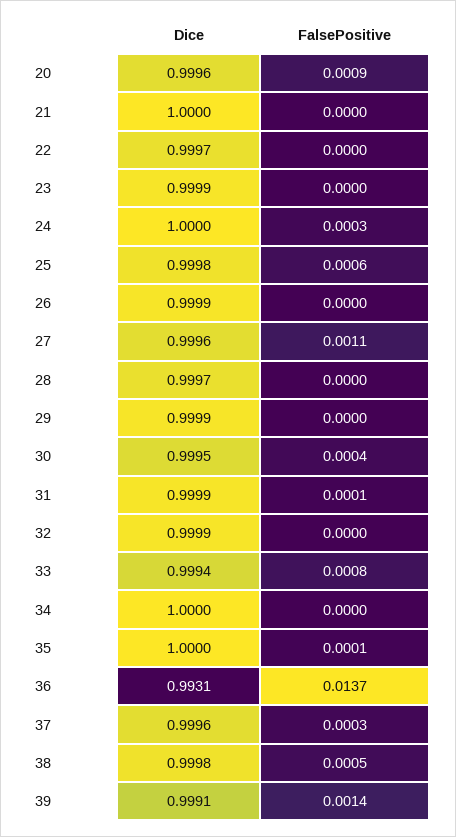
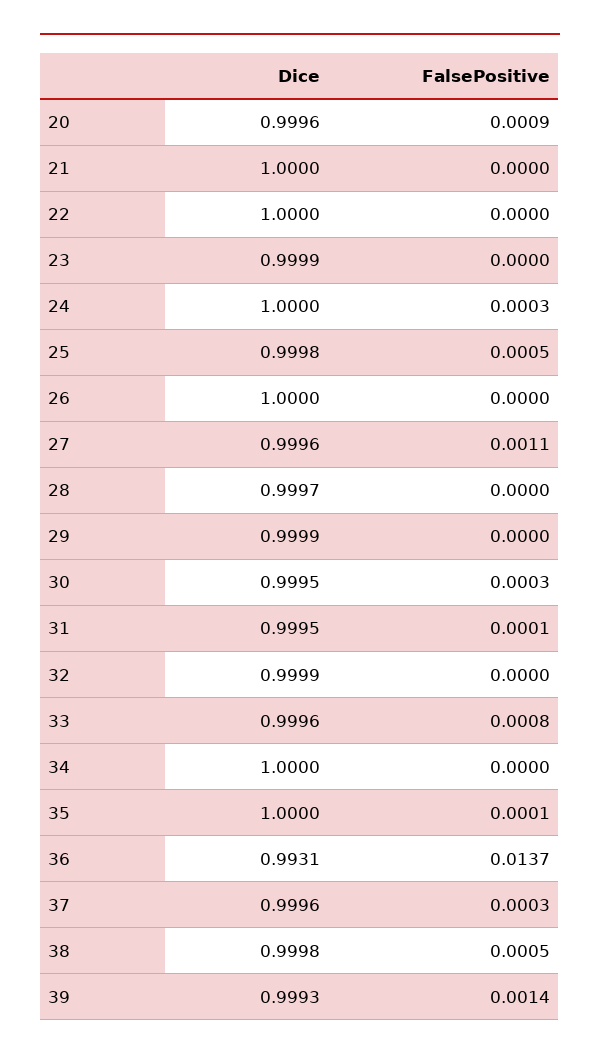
  {
    "Dice": {
      "20": 0.9996,
      "21": 1,
-     "22": 0.9997,
+     "22": 1,
      "23": 0.9999,
      "24": 1,
      "25": 0.9998,
-     "26": 0.9999,
+     "26": 1,
      "27": 0.9996,
      "28": 0.9997,
      "29": 0.9999,
      "30": 0.9995,
-     "31": 0.9999,
+     "31": 0.9995,
      "32": 0.9999,
-     "33": 0.9994,
+     "33": 0.9996,
      "34": 1,
      "35": 1,
      "36": 0.9931,
      "37": 0.9996,
      "38": 0.9998,
-     "39": 0.9991
+     "39": 0.9993
    },
    "FalsePositive": {
      "20": 0.0009,
      "21": 0,
      "22": 0,
      "23": 0,
      "24": 0.0003,
-     "25": 0.0006,
+     "25": 0.0005,
      "26": 0,
      "27": 0.0011,
      "28": 0,
      "29": 0,
-     "30": 0.0004,
+     "30": 0.0003,
      "31": 0.0001,
      "32": 0,
      "33": 0.0008,
      "34": 0,
      "35": 0.0001,
      "36": 0.0137,
      "37": 0.0003,
      "38": 0.0005,
      "39": 0.0014
    }
  }

